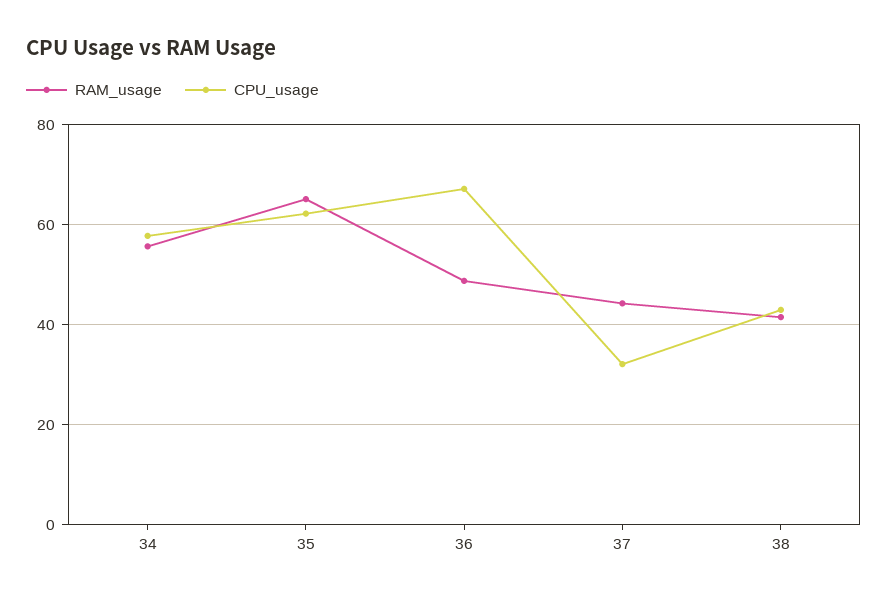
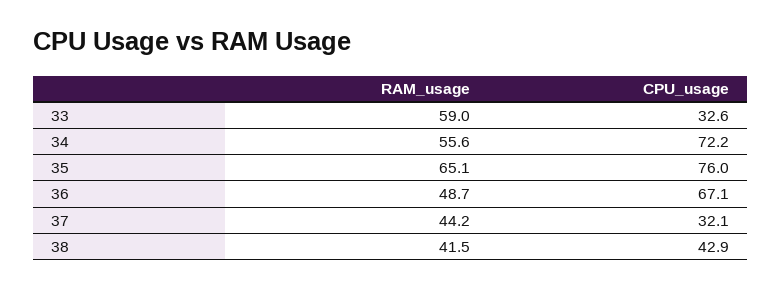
  {
    "RAM_usage": {
      "34": 55.6,
      "35": 65.1,
      "36": 48.7,
      "37": 44.2,
-     "38": 41.5
+     "38": 41.5,
+     "33": 59
    },
    "CPU_usage": {
-     "34": 58,
+     "34": 72.2,
-     "35": 62,
+     "35": 76,
      "36": 67.1,
      "37": 32.1,
-     "38": 42.9
+     "38": 42.9,
+     "33": 32.6
    }
  }

